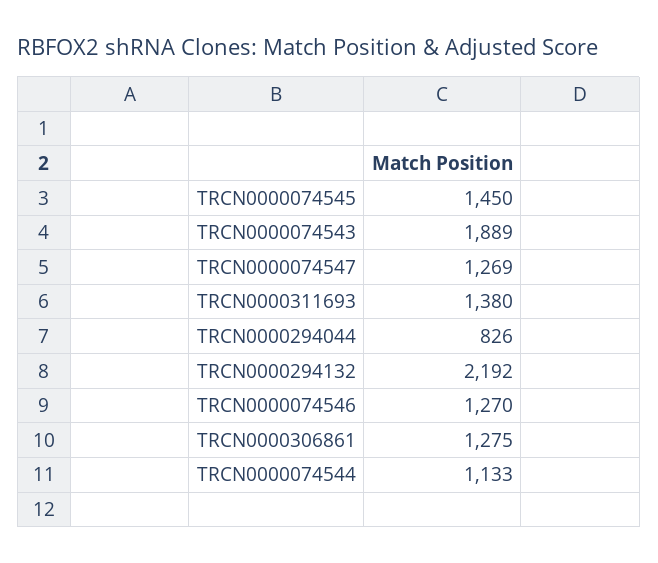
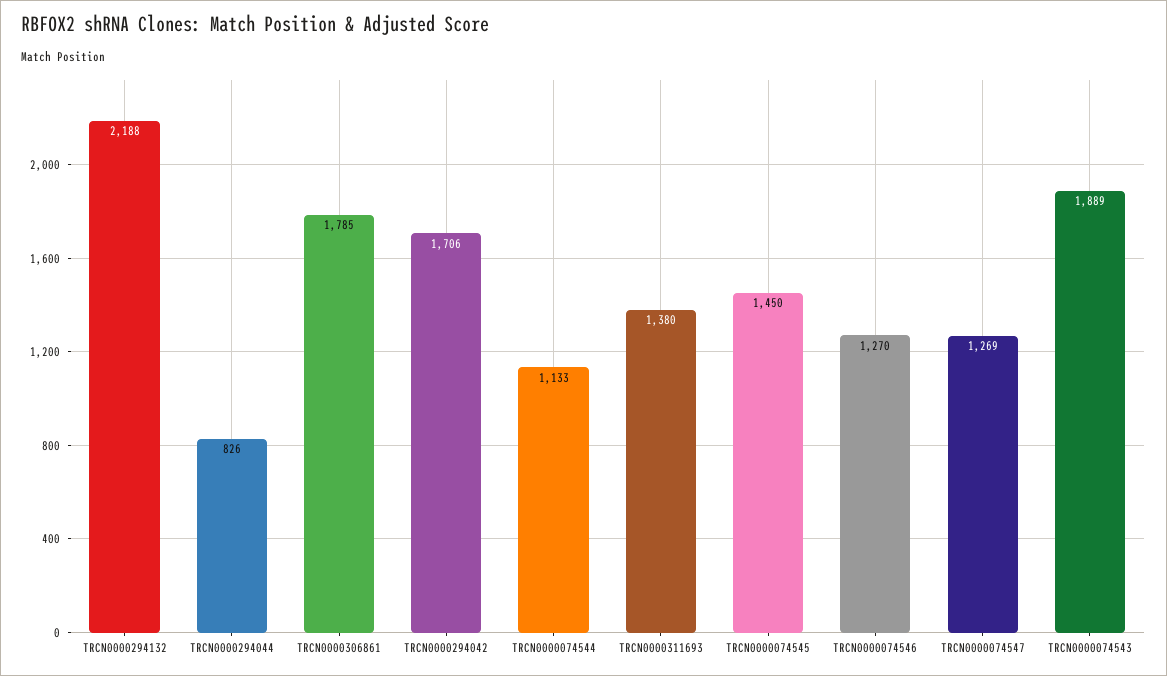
  {
    "TRCN0000074545": 1450,
    "TRCN0000074543": 1889,
    "TRCN0000074547": 1269,
    "TRCN0000311693": 1380,
    "TRCN0000294044": 826,
-   "TRCN0000294132": 2192,
+   "TRCN0000294132": 2188,
    "TRCN0000074546": 1270,
-   "TRCN0000306861": 1275,
+   "TRCN0000306861": 1785,
-   "TRCN0000074544": 1133
+   "TRCN0000074544": 1133,
+   "TRCN0000294042": 1706
  }

